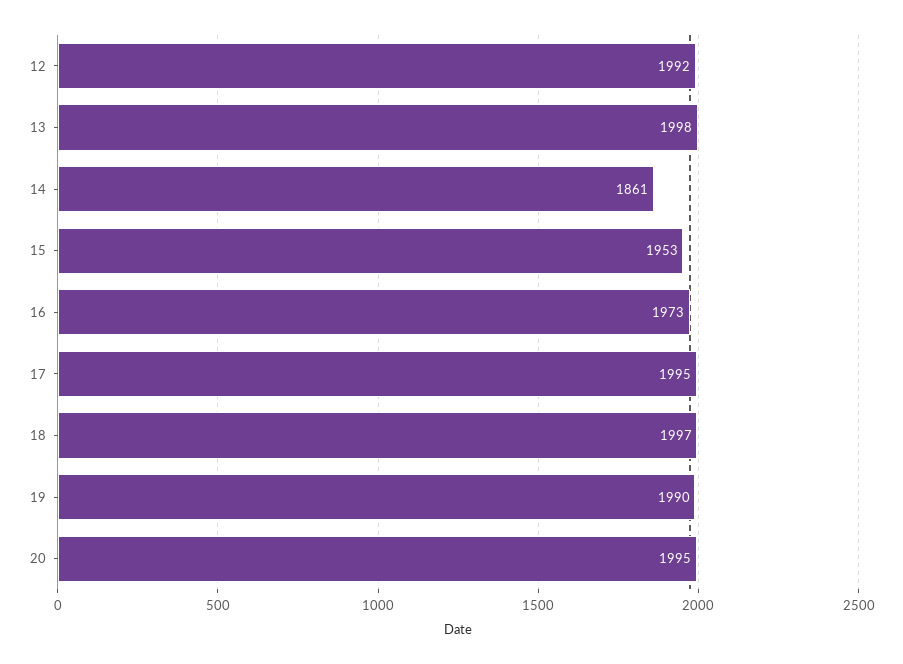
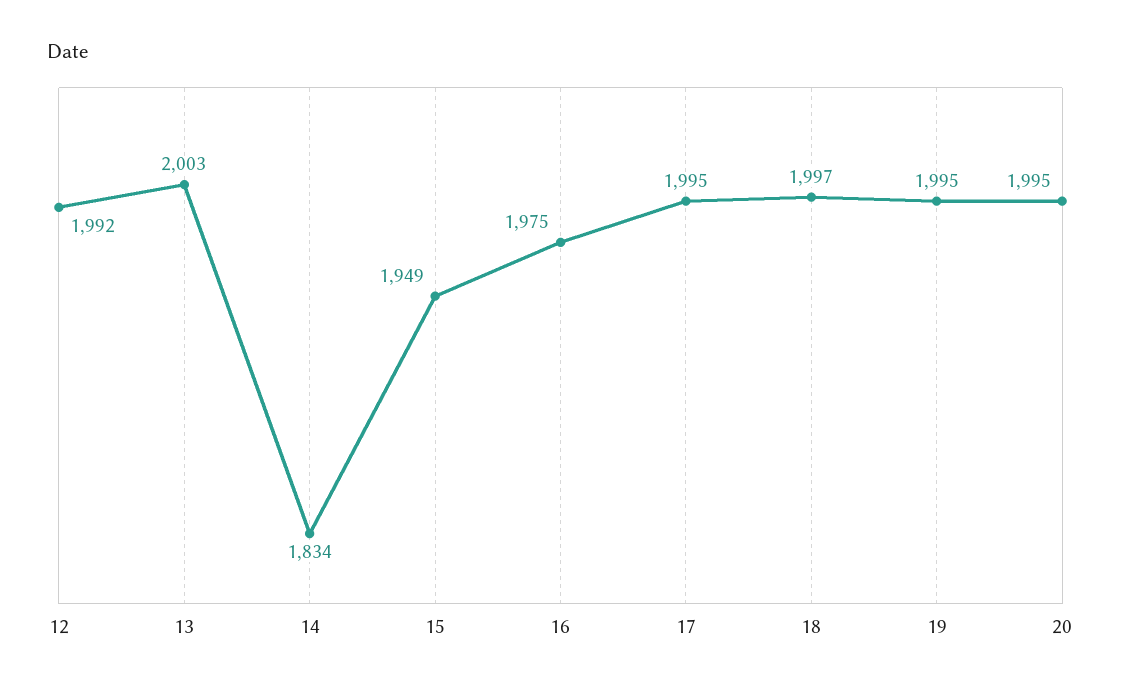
  {
    "12": 1992,
-   "13": 1998,
+   "13": 2003,
-   "14": 1861,
+   "14": 1834,
-   "15": 1953,
+   "15": 1949,
-   "16": 1973,
+   "16": 1975,
    "17": 1995,
    "18": 1997,
-   "19": 1990,
+   "19": 1995,
    "20": 1995
  }

